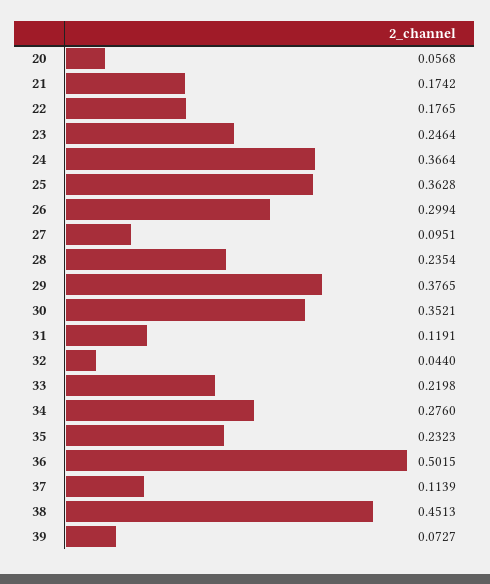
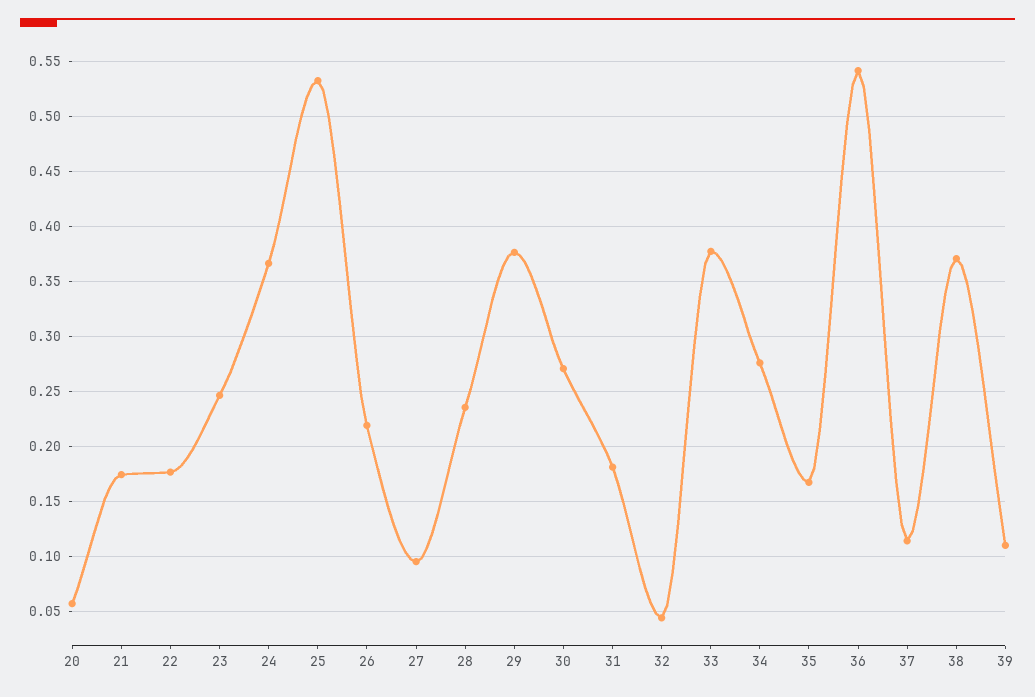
  {
    "20": 0.0568,
    "21": 0.1742,
    "22": 0.1765,
    "23": 0.2464,
    "24": 0.3664,
-   "25": 0.3628,
+   "25": 0.53,
-   "26": 0.2994,
+   "26": 0.22,
    "27": 0.0951,
    "28": 0.2354,
    "29": 0.3765,
-   "30": 0.3521,
+   "30": 0.27,
-   "31": 0.1191,
+   "31": 0.18,
    "32": 0.044,
-   "33": 0.2198,
+   "33": 0.38,
    "34": 0.276,
-   "35": 0.2323,
+   "35": 0.17,
-   "36": 0.5015,
+   "36": 0.54,
    "37": 0.1139,
-   "38": 0.4513,
+   "38": 0.37,
-   "39": 0.0727
+   "39": 0.11
  }

